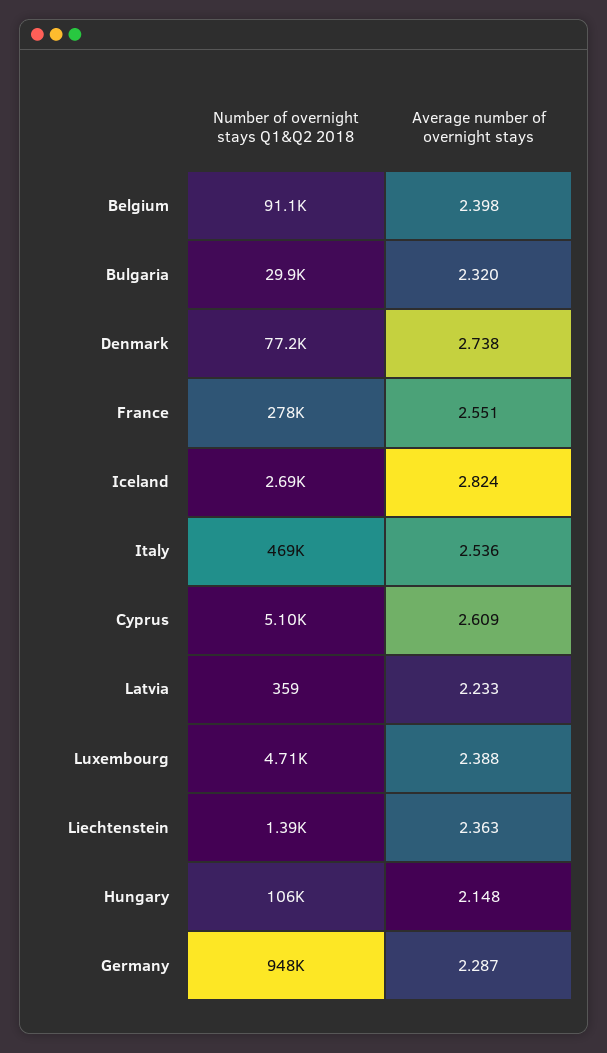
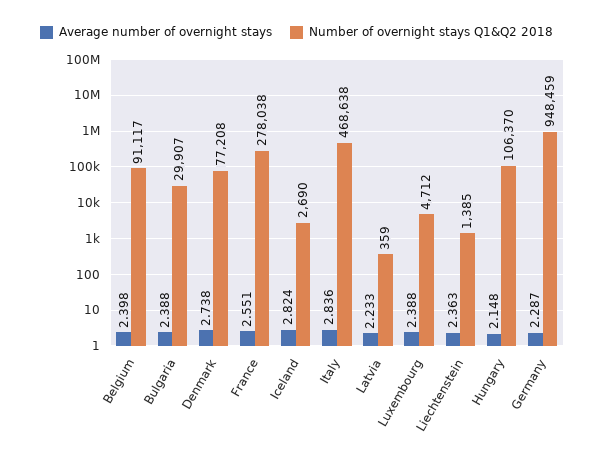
  {
    "Number of overnight stays Q1&Q2 2018": {
      "Belgium": 91117,
      "Bulgaria": 29907,
      "Denmark": 77208,
      "France": 278038,
      "Iceland": 2690,
      "Italy": 468638,
-     "Cyprus": 5100,
      "Latvia": 359,
      "Luxembourg": 4712,
      "Liechtenstein": 1385,
      "Hungary": 106370,
      "Germany": 948459
    },
    "Average number of overnight stays": {
      "Belgium": 2.398,
-     "Bulgaria": 2.32,
+     "Bulgaria": 2.388,
      "Denmark": 2.738,
      "France": 2.551,
      "Iceland": 2.824,
-     "Italy": 2.536,
+     "Italy": 2.836,
-     "Cyprus": 2.609,
      "Latvia": 2.233,
      "Luxembourg": 2.388,
      "Liechtenstein": 2.363,
      "Hungary": 2.148,
      "Germany": 2.287
    }
  }

